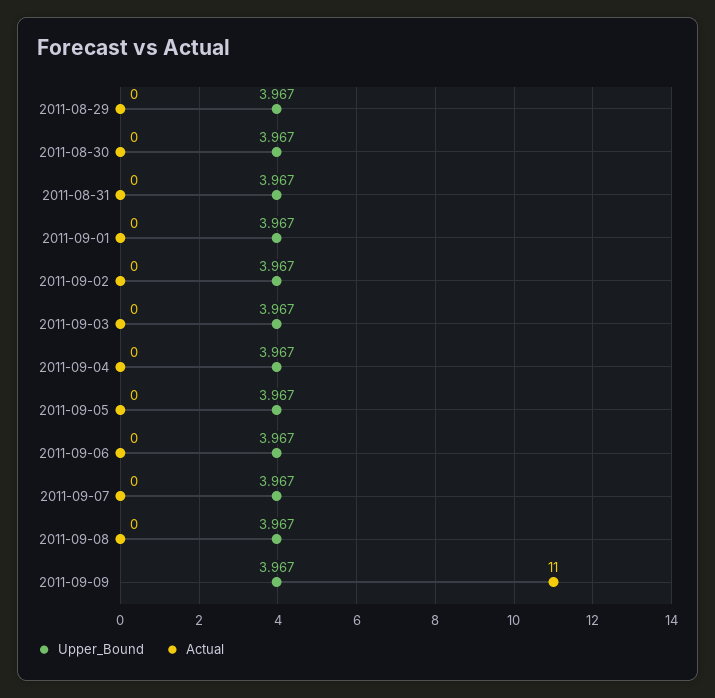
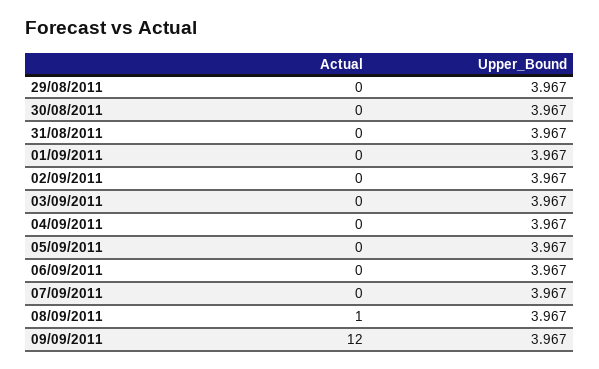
  {
    "Upper_Bound": {
      "2011-08-29": 3.967,
      "2011-08-30": 3.967,
      "2011-08-31": 3.967,
      "2011-09-01": 3.967,
      "2011-09-02": 3.967,
      "2011-09-03": 3.967,
      "2011-09-04": 3.967,
      "2011-09-05": 3.967,
      "2011-09-06": 3.967,
      "2011-09-07": 3.967,
      "2011-09-08": 3.967,
      "2011-09-09": 3.967
    },
    "Actual": {
      "2011-08-29": 0,
      "2011-08-30": 0,
      "2011-08-31": 0,
      "2011-09-01": 0,
      "2011-09-02": 0,
      "2011-09-03": 0,
      "2011-09-04": 0,
      "2011-09-05": 0,
      "2011-09-06": 0,
      "2011-09-07": 0,
-     "2011-09-08": 0,
+     "2011-09-08": 1,
-     "2011-09-09": 11
+     "2011-09-09": 12
    }
  }

